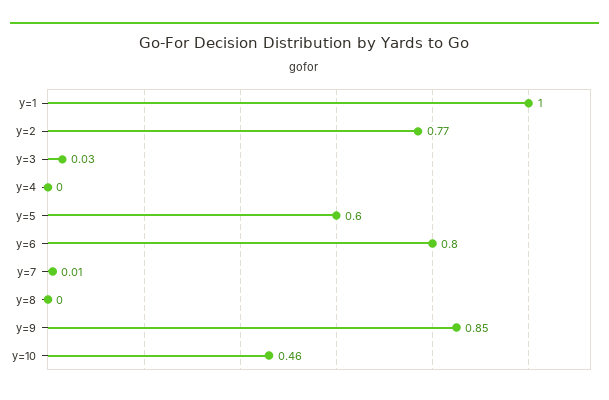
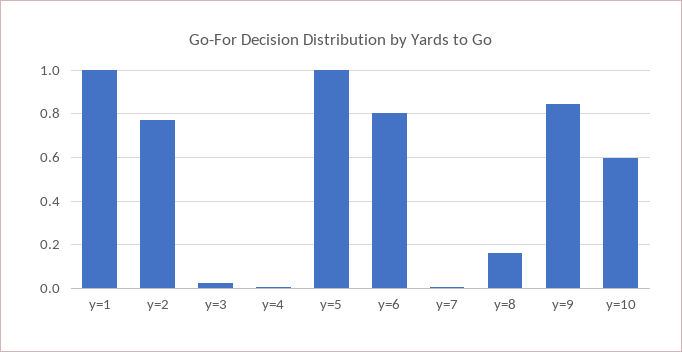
  {
    "y=1": 1,
    "y=2": 0.77,
    "y=3": 0.03,
    "y=4": 0,
-   "y=5": 0.6,
+   "y=5": 1,
    "y=6": 0.8,
    "y=7": 0.01,
-   "y=8": 0,
+   "y=8": 0.15,
    "y=9": 0.85,
-   "y=10": 0.46
+   "y=10": 0.6
  }

